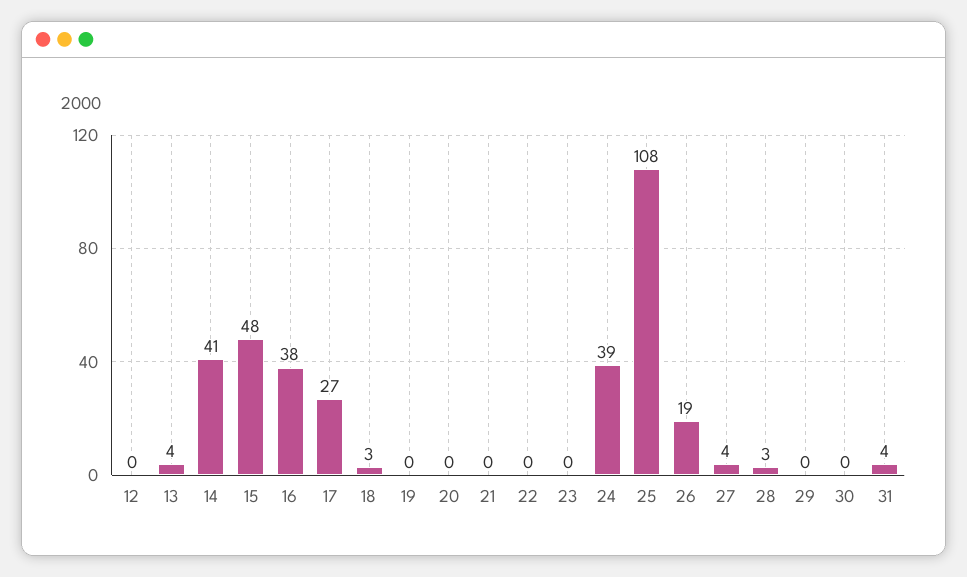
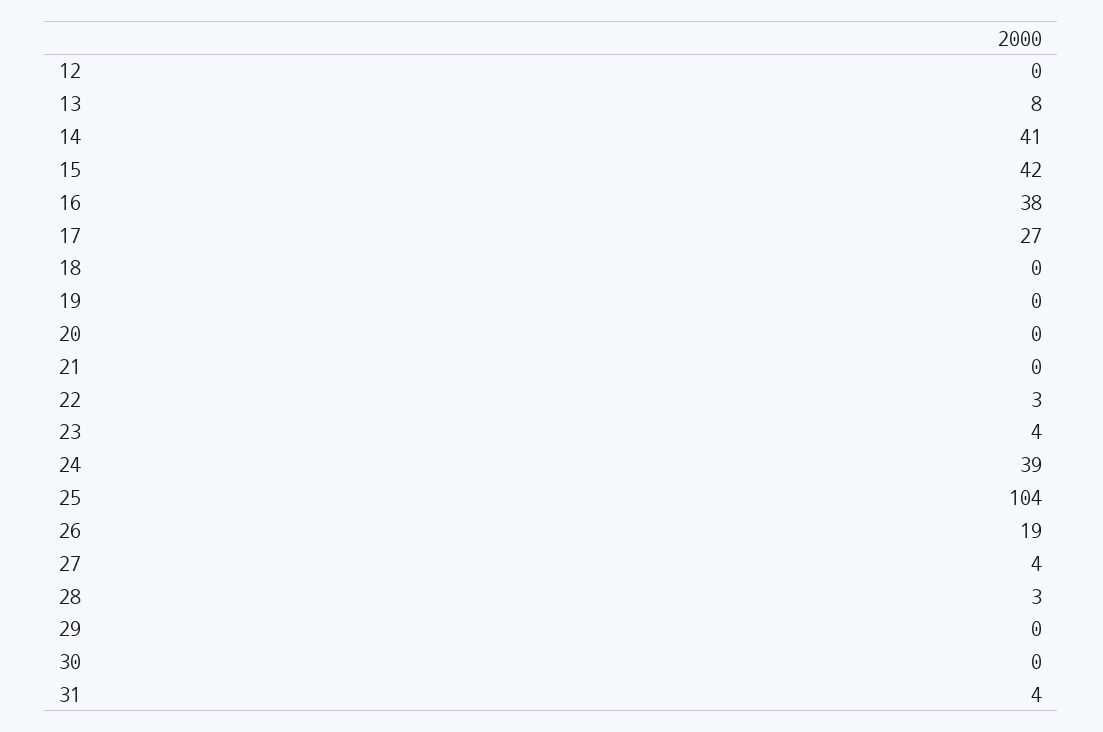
  {
    "12": 0,
-   "13": 4,
+   "13": 8,
    "14": 41,
-   "15": 48,
+   "15": 42,
    "16": 38,
    "17": 27,
-   "18": 3,
+   "18": 0,
    "19": 0,
    "20": 0,
    "21": 0,
-   "22": 0,
+   "22": 3,
-   "23": 0,
+   "23": 4,
    "24": 39,
-   "25": 108,
+   "25": 104,
    "26": 19,
    "27": 4,
    "28": 3,
    "29": 0,
    "30": 0,
    "31": 4
  }

